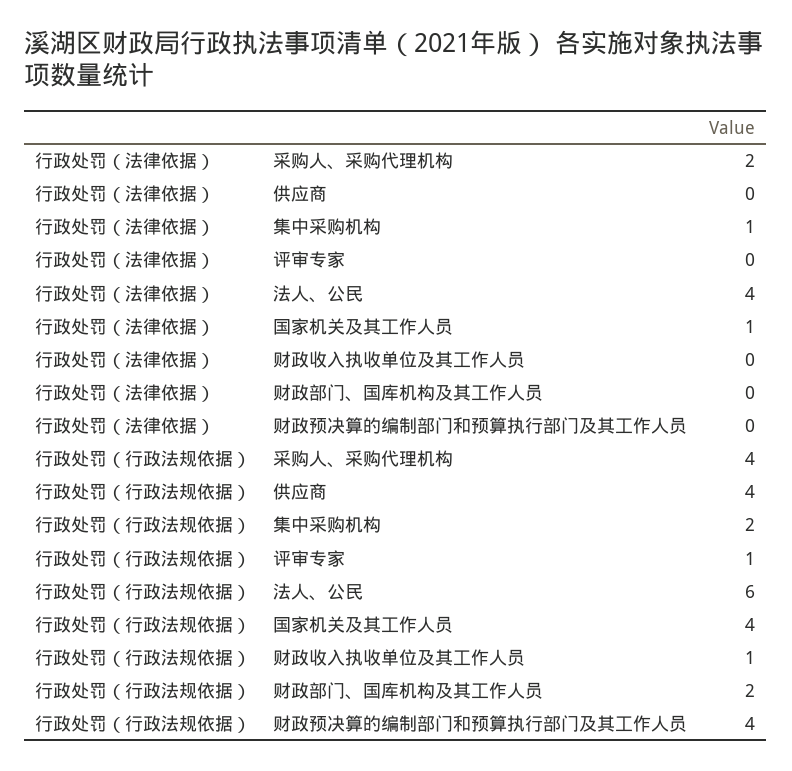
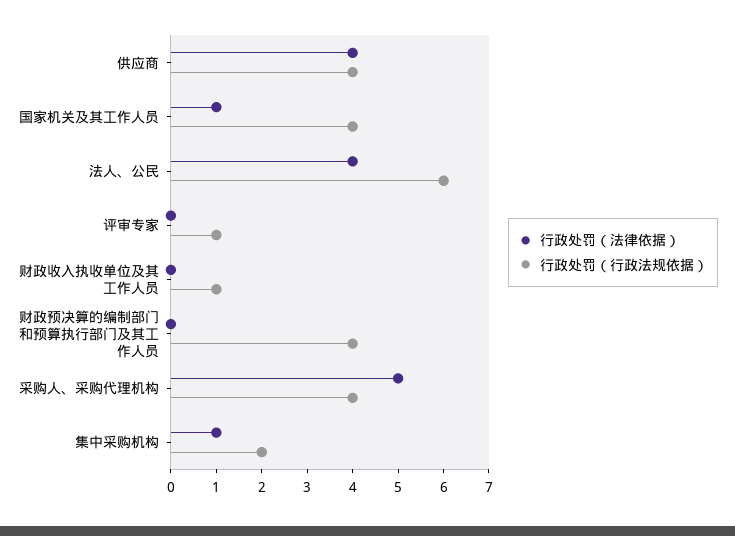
  {
    "行政处罚（法律依据）": {
-     "采购人、采购代理机构": 2,
+     "采购人、采购代理机构": 5,
-     "供应商": 0,
+     "供应商": 4,
      "集中采购机构": 1,
      "评审专家": 0,
      "法人、公民": 4,
      "国家机关及其工作人员": 1,
      "财政收入执收单位及其工作人员": 0,
-     "财政部门、国库机构及其工作人员": 0,
      "财政预决算的编制部门和预算执行部门及其工作人员": 0
    },
    "行政处罚（行政法规依据）": {
      "采购人、采购代理机构": 4,
      "供应商": 4,
      "集中采购机构": 2,
      "评审专家": 1,
      "法人、公民": 6,
      "国家机关及其工作人员": 4,
      "财政收入执收单位及其工作人员": 1,
-     "财政部门、国库机构及其工作人员": 2,
      "财政预决算的编制部门和预算执行部门及其工作人员": 4
    }
  }

